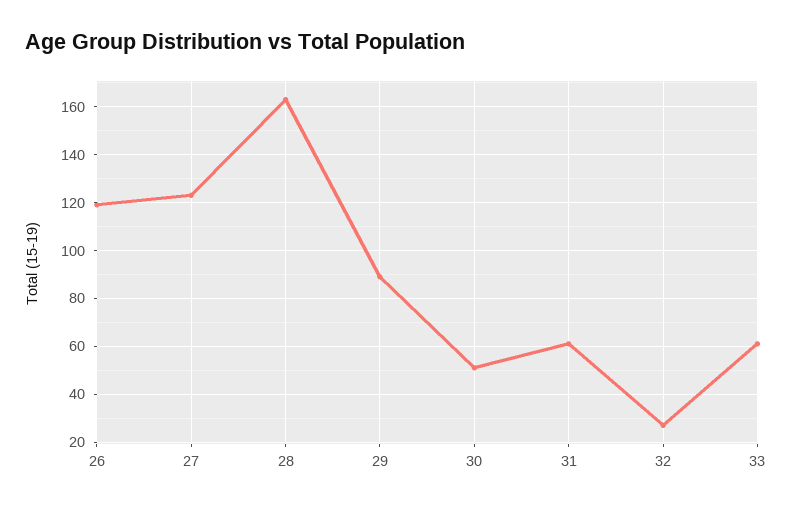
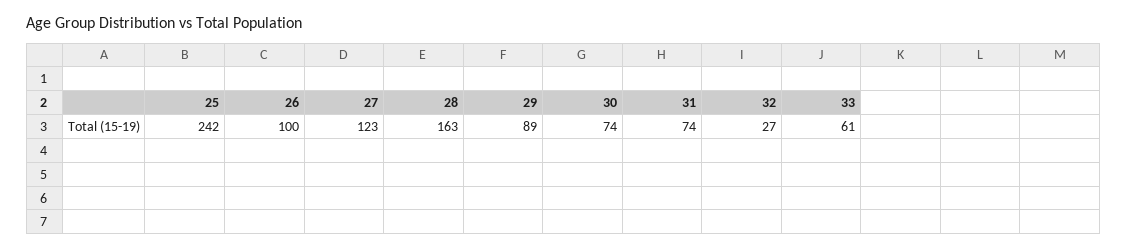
  {
-   "26": 120,
+   "26": 100,
    "27": 123,
    "28": 163,
    "29": 89,
-   "30": 50,
+   "30": 74,
-   "31": 60,
+   "31": 74,
    "32": 27,
-   "33": 61
+   "33": 61,
+   "25": 242
  }

